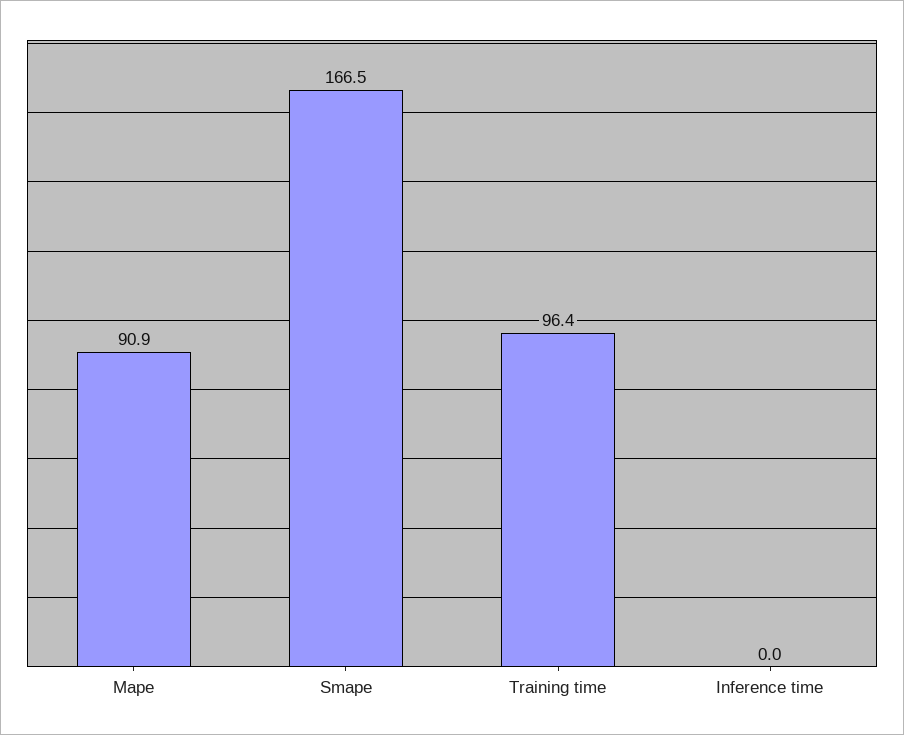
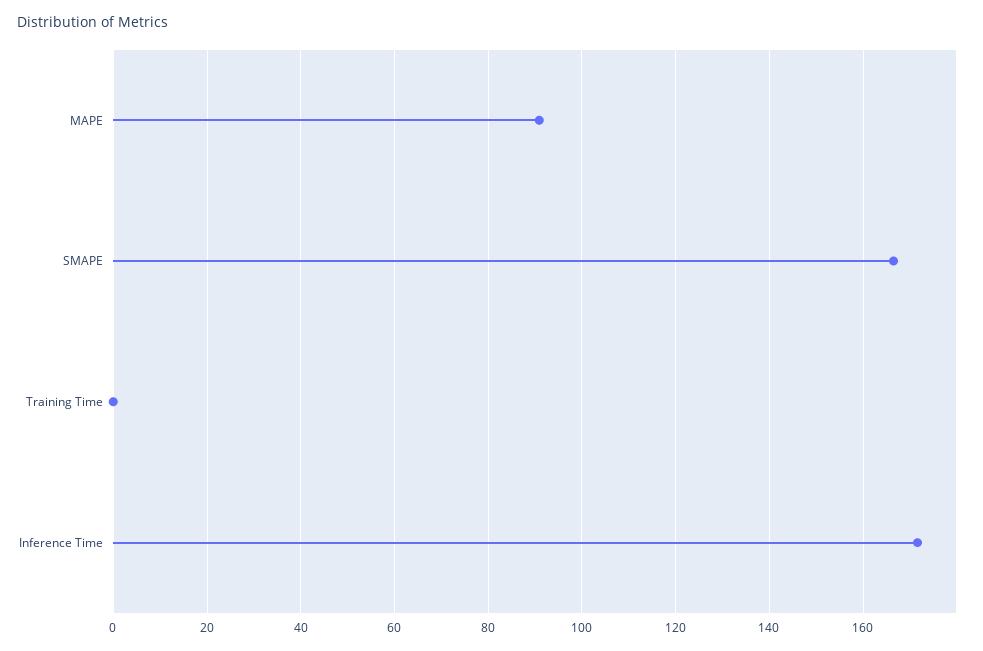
  {
    "Mape": 90.9,
    "Smape": 166.5,
-   "Training time": 96.4,
+   "Training time": 0,
-   "Inference time": 0
+   "Inference time": 172
  }

